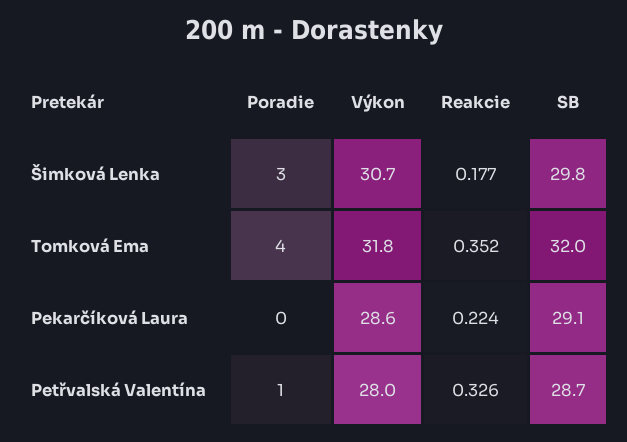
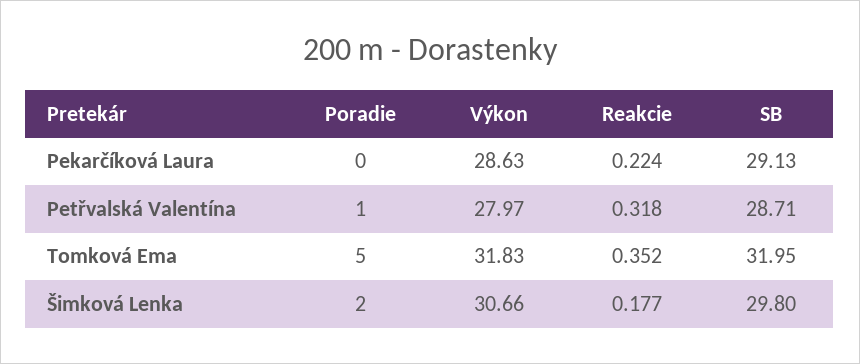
  {
    "Poradie": {
-     "Šimková Lenka": 3,
+     "Šimková Lenka": 2,
-     "Tomková Ema": 4,
+     "Tomková Ema": 5,
      "Pekarčíková Laura": 0,
      "Petřvalská Valentína": 1
    },
    "Výkon": {
      "Šimková Lenka": 30.66,
      "Tomková Ema": 31.83,
      "Pekarčíková Laura": 28.63,
      "Petřvalská Valentína": 27.97
    },
    "Reakcie": {
      "Šimková Lenka": 0.177,
      "Tomková Ema": 0.352,
      "Pekarčíková Laura": 0.224,
-     "Petřvalská Valentína": 0.326
+     "Petřvalská Valentína": 0.318
    },
    "SB": {
      "Šimková Lenka": 29.8,
      "Tomková Ema": 31.95,
      "Pekarčíková Laura": 29.13,
      "Petřvalská Valentína": 28.71
    }
  }

